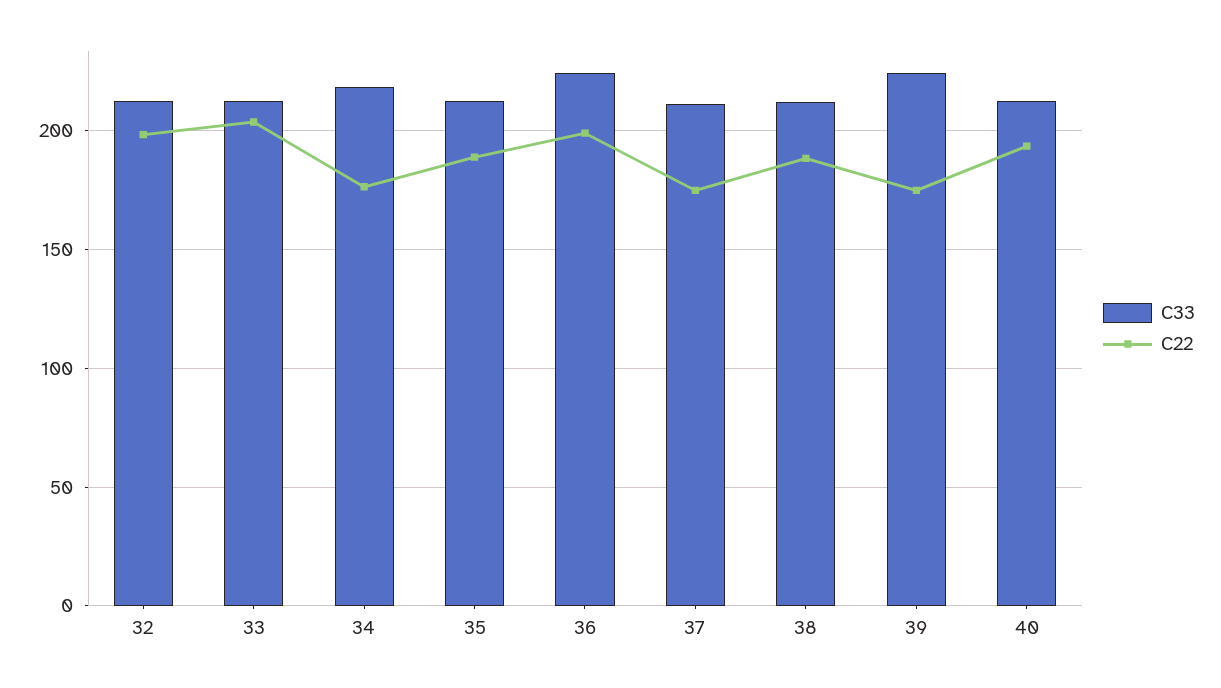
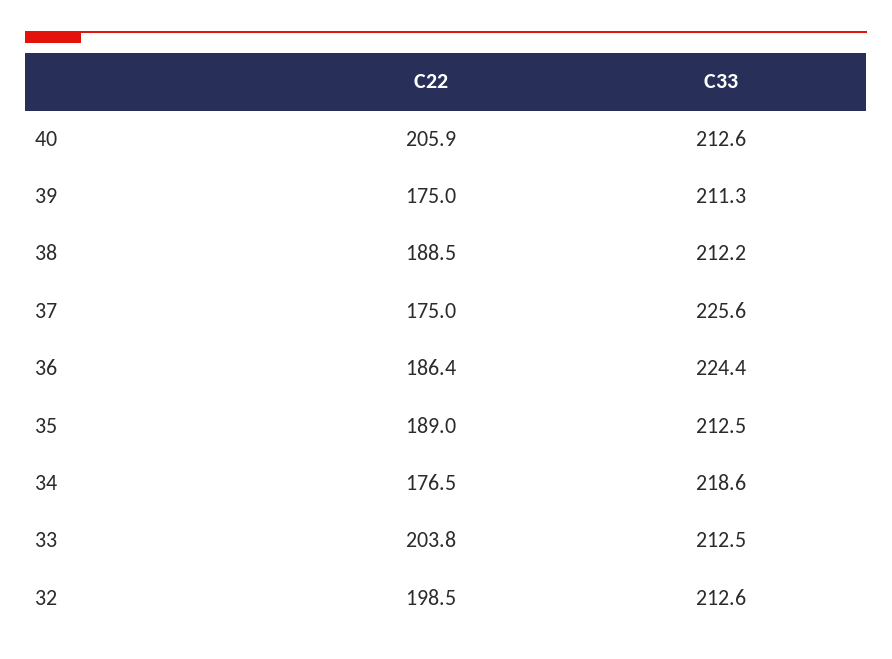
  {
    "C33": {
      "32": 212.6,
      "33": 212.5,
      "34": 218.6,
      "35": 212.5,
      "36": 224.4,
-     "37": 210,
+     "37": 225.6,
      "38": 212.2,
-     "39": 225,
+     "39": 211.3,
      "40": 212.6
    },
    "C22": {
      "32": 198.5,
      "33": 203.8,
      "34": 176.5,
      "35": 189,
-     "36": 200,
+     "36": 186.4,
      "37": 175,
      "38": 188.5,
      "39": 175,
-     "40": 195
+     "40": 205.9
    }
  }

